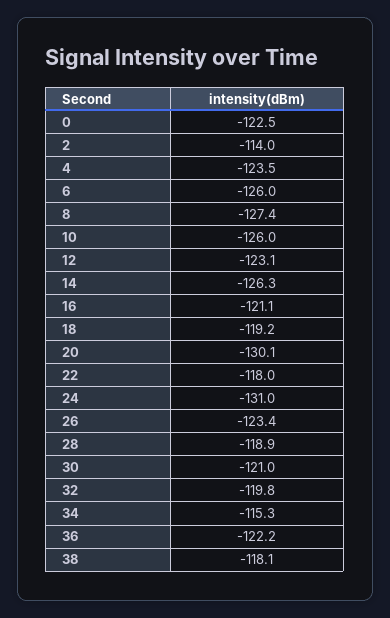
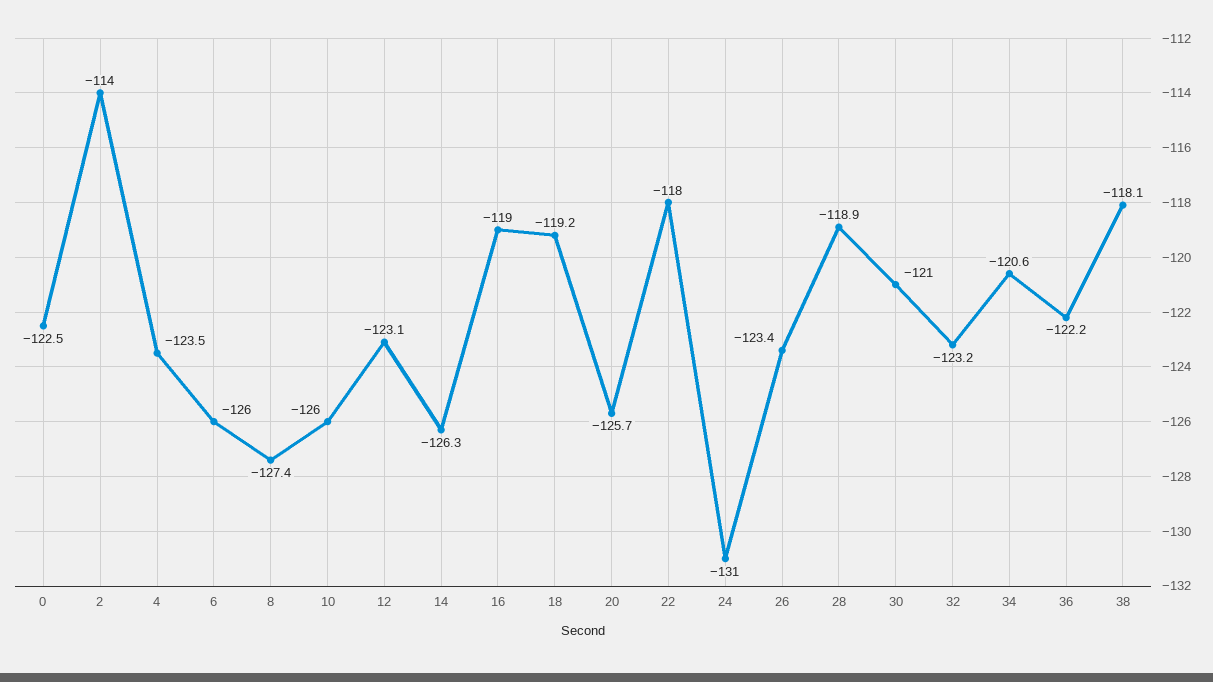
  {
    "0": -122.5,
    "2": -114,
    "4": -123.5,
    "6": -126,
    "8": -127.4,
    "10": -126,
    "12": -123.1,
    "14": -126.3,
-   "16": -121.1,
+   "16": -119,
    "18": -119.2,
-   "20": -130.1,
+   "20": -125.7,
    "22": -118,
    "24": -131,
    "26": -123.4,
    "28": -118.9,
    "30": -121,
-   "32": -119.8,
+   "32": -123.2,
-   "34": -115.3,
+   "34": -120.6,
    "36": -122.2,
    "38": -118.1
  }

